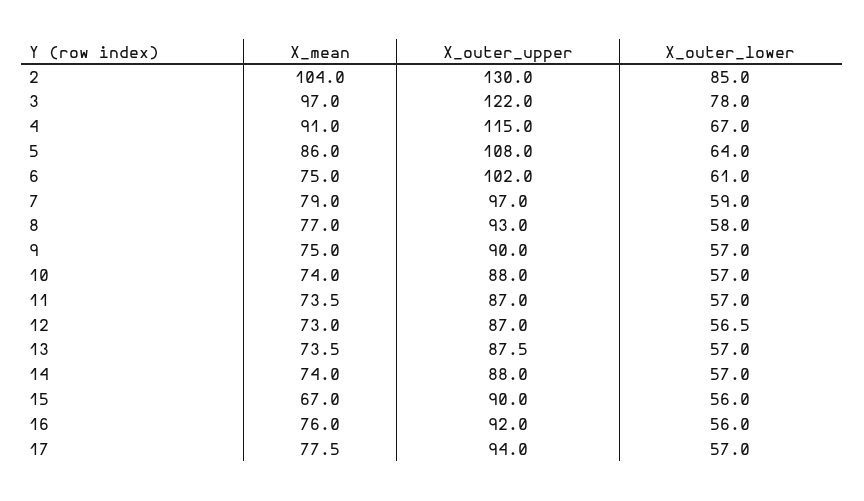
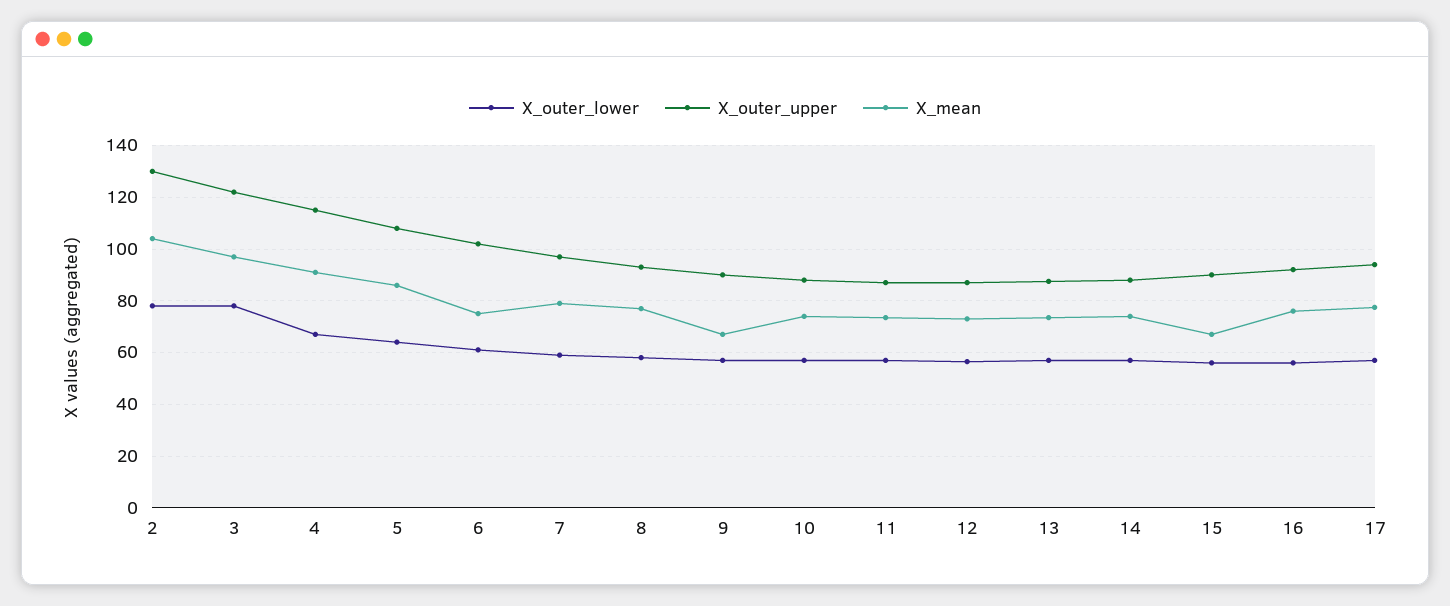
  {
    "X_mean": {
      "2": 104,
      "3": 97,
      "4": 91,
      "5": 86,
      "6": 75,
      "7": 79,
      "8": 77,
-     "9": 75,
+     "9": 67.5,
      "10": 74,
      "11": 73.5,
      "12": 73,
      "13": 73.5,
      "14": 74,
      "15": 67,
      "16": 76,
      "17": 77.5
    },
    "X_outer_upper": {
      "2": 130,
      "3": 122,
      "4": 115,
      "5": 108,
      "6": 102,
      "7": 97,
      "8": 93,
      "9": 90,
      "10": 88,
      "11": 87,
      "12": 87,
      "13": 87.5,
      "14": 88,
      "15": 90,
      "16": 92,
      "17": 94
    },
    "X_outer_lower": {
-     "2": 85,
+     "2": 77.5,
      "3": 78,
      "4": 67,
      "5": 64,
      "6": 61,
      "7": 59,
      "8": 58,
      "9": 57,
      "10": 57,
      "11": 57,
      "12": 56.5,
      "13": 57,
      "14": 57,
      "15": 56,
      "16": 56,
      "17": 57
    }
  }

